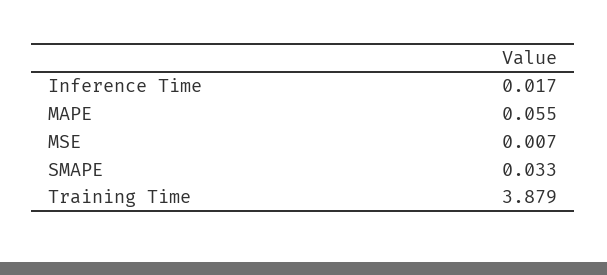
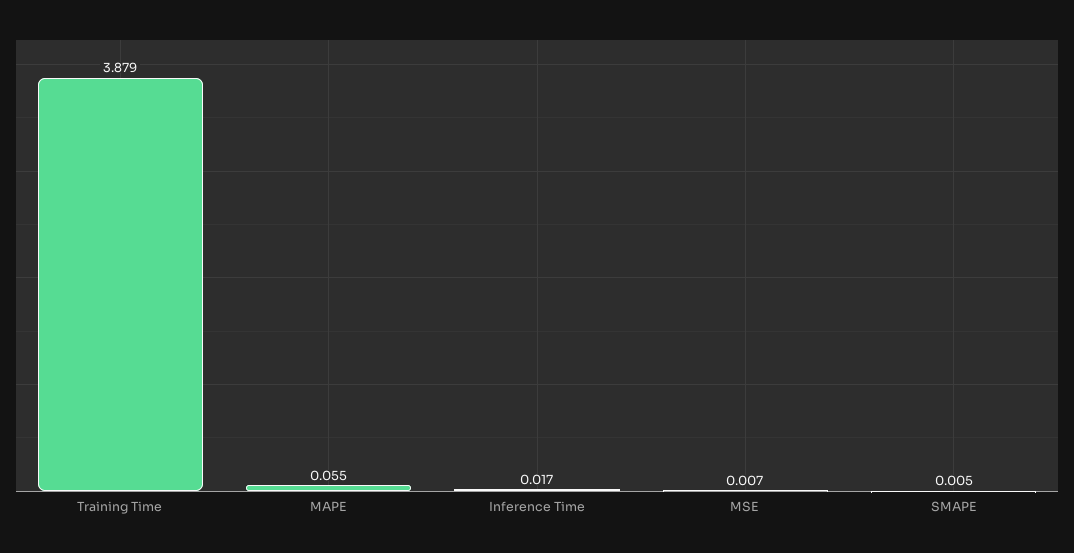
  {
    "Inference Time": 0.017,
    "MAPE": 0.055,
    "MSE": 0.007,
-   "SMAPE": 0.033,
+   "SMAPE": 0.005,
    "Training Time": 3.879
  }

